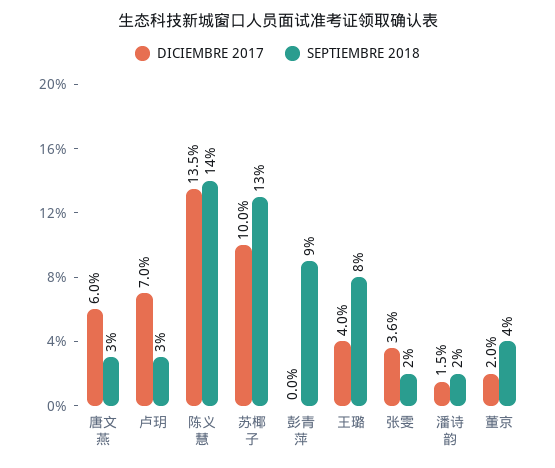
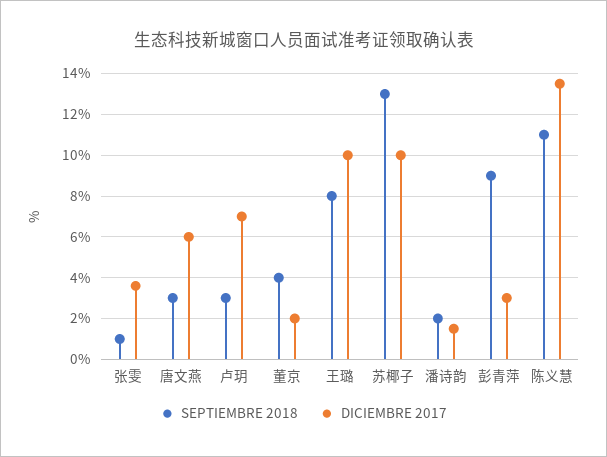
  {
    "DICIEMBRE 2017": {
      "唐文燕": 6,
      "卢玥": 7,
      "陈义慧": 13.5,
      "苏椰子": 10,
-     "彭青萍": 0,
+     "彭青萍": 3,
-     "王璐": 4,
+     "王璐": 10,
      "张雯": 3.6,
      "潘诗韵": 1.5,
      "董京": 2
    },
    "SEPTIEMBRE 2018": {
      "唐文燕": 3,
      "卢玥": 3,
-     "陈义慧": 14,
+     "陈义慧": 11,
      "苏椰子": 13,
      "彭青萍": 9,
      "王璐": 8,
-     "张雯": 2,
+     "张雯": 1,
      "潘诗韵": 2,
      "董京": 4
    }
  }

